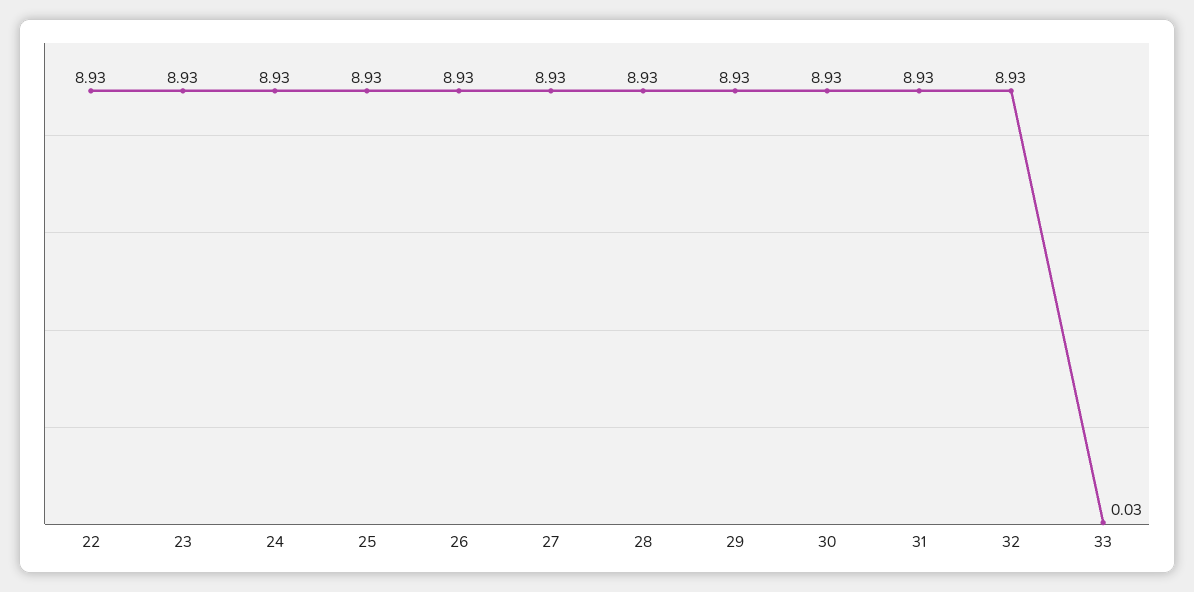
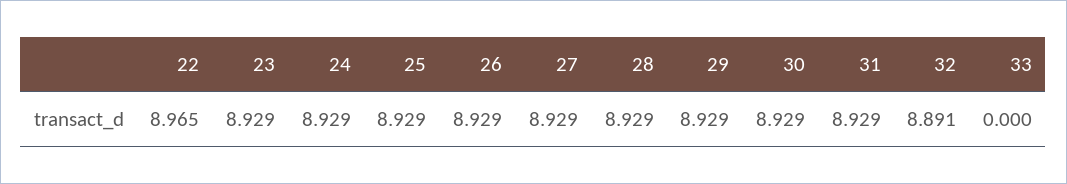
  {
-   "22": 8.93,
+   "22": 8.965,
    "23": 8.929,
    "24": 8.929,
    "25": 8.929,
    "26": 8.929,
    "27": 8.929,
    "28": 8.929,
    "29": 8.929,
    "30": 8.929,
    "31": 8.929,
-   "32": 8.93,
+   "32": 8.891,
-   "33": 0.03
+   "33": 0
  }

